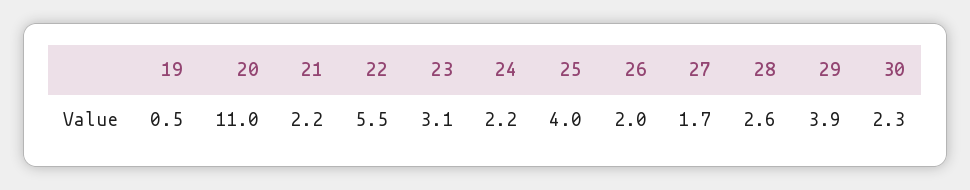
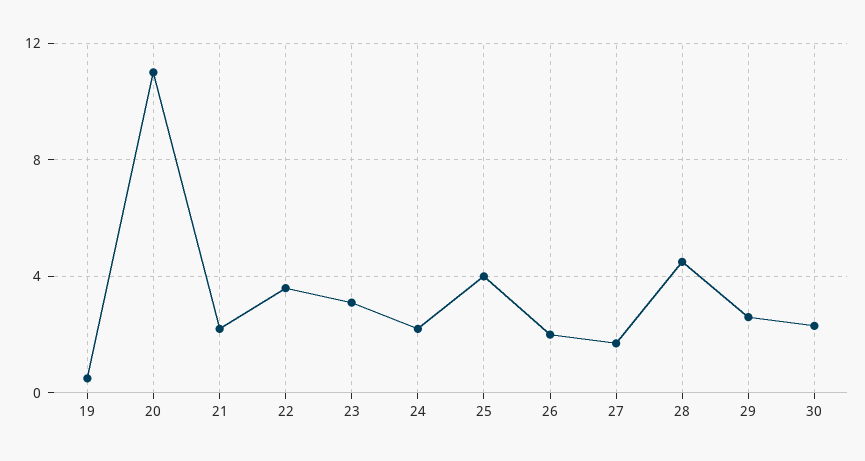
  {
    "19": 0.5,
    "20": 11,
    "21": 2.2,
-   "22": 5.5,
+   "22": 3.5,
    "23": 3.1,
    "24": 2.2,
    "25": 4,
    "26": 2,
    "27": 1.7,
-   "28": 2.6,
+   "28": 4.5,
-   "29": 3.9,
+   "29": 2.5,
    "30": 2.3
  }

